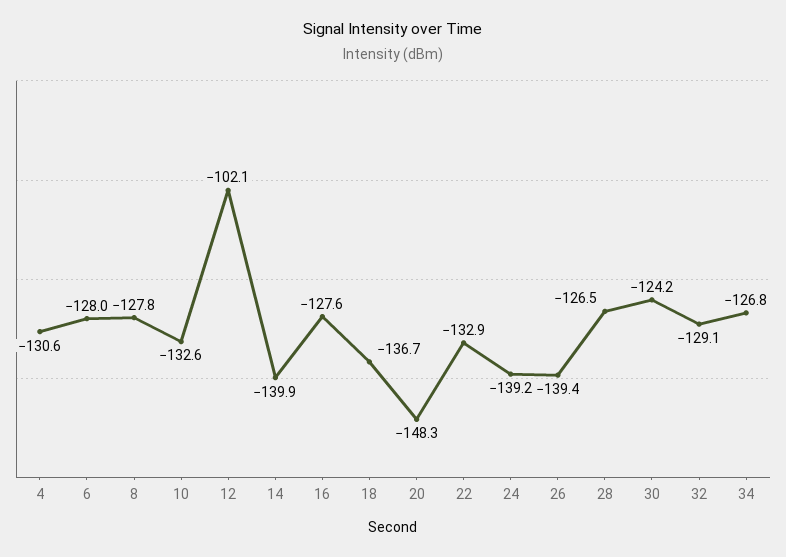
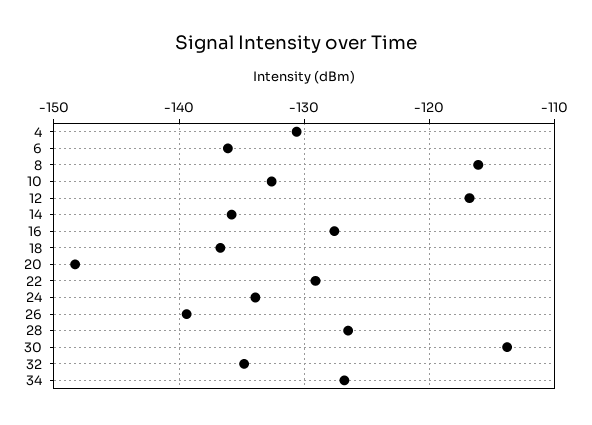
  {
    "4": -130.6,
-   "6": -128,
+   "6": -136,
-   "8": -127.8,
+   "8": -116,
    "10": -132.6,
-   "12": -102.1,
+   "12": -117,
-   "14": -139.9,
+   "14": -136,
    "16": -127.6,
    "18": -136.7,
    "20": -148.3,
-   "22": -132.9,
+   "22": -129,
-   "24": -139.2,
+   "24": -134,
    "26": -139.4,
    "28": -126.5,
-   "30": -124.2,
+   "30": -114,
-   "32": -129.1,
+   "32": -135,
    "34": -126.8
  }

